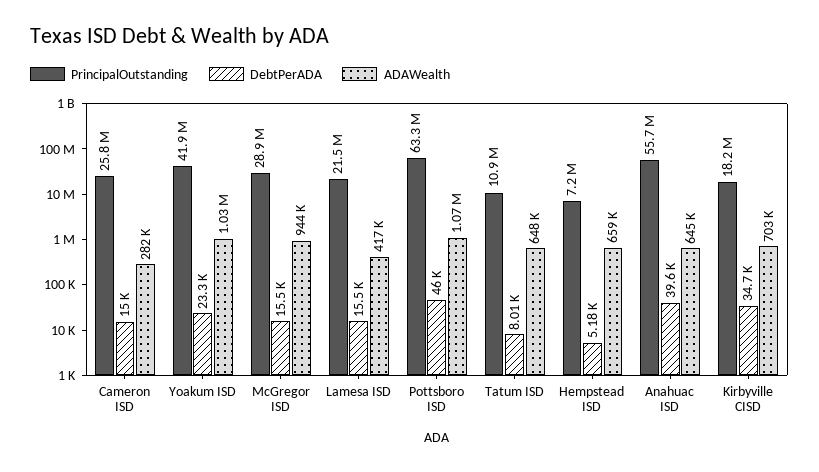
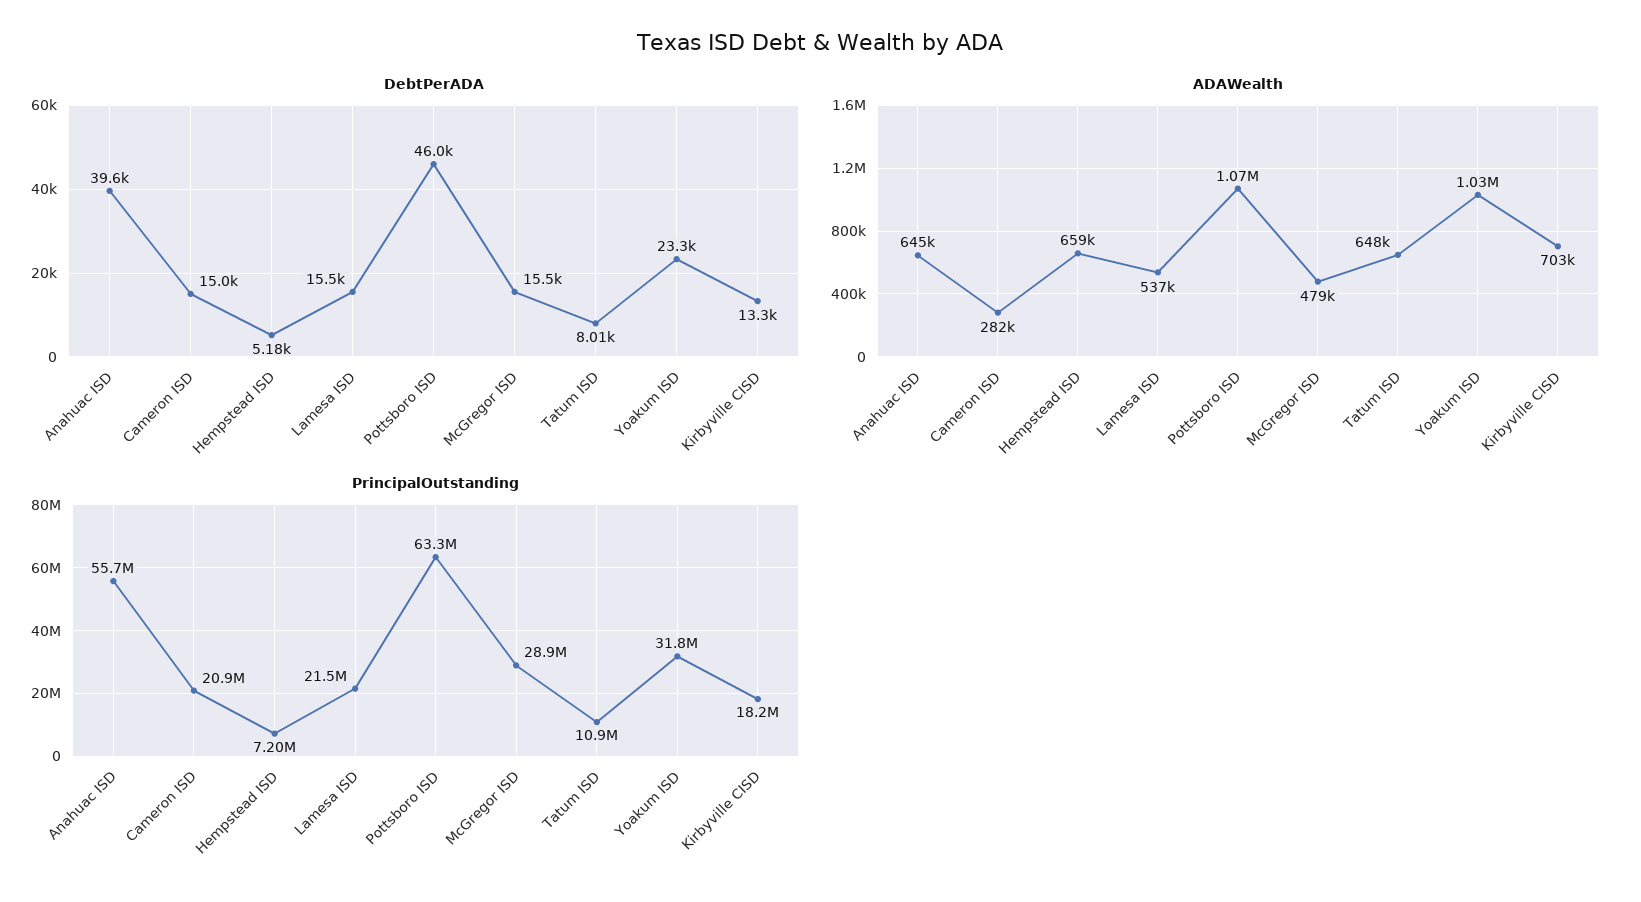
  {
    "PrincipalOutstanding": {
-     "Cameron ISD": 25800000,
+     "Cameron ISD": 20900000,
-     "Yoakum ISD": 41900000,
+     "Yoakum ISD": 31800000,
      "McGregor ISD": 28900000,
      "Lamesa ISD": 21500000,
      "Pottsboro ISD": 63300000,
      "Tatum ISD": 10900000,
      "Hempstead ISD": 7200000,
      "Anahuac ISD": 55700000,
      "Kirbyville CISD": 18200000
    },
    "DebtPerADA": {
      "Cameron ISD": 15000,
      "Yoakum ISD": 23300,
      "McGregor ISD": 15500,
      "Lamesa ISD": 15500,
      "Pottsboro ISD": 46000,
      "Tatum ISD": 8010,
      "Hempstead ISD": 5180,
      "Anahuac ISD": 39600,
-     "Kirbyville CISD": 34700
+     "Kirbyville CISD": 13300
    },
    "ADAWealth": {
      "Cameron ISD": 282000,
      "Yoakum ISD": 1030000,
-     "McGregor ISD": 944000,
+     "McGregor ISD": 479000,
-     "Lamesa ISD": 417000,
+     "Lamesa ISD": 537000,
      "Pottsboro ISD": 1070000,
      "Tatum ISD": 648000,
      "Hempstead ISD": 659000,
      "Anahuac ISD": 645000,
      "Kirbyville CISD": 703000
    }
  }

